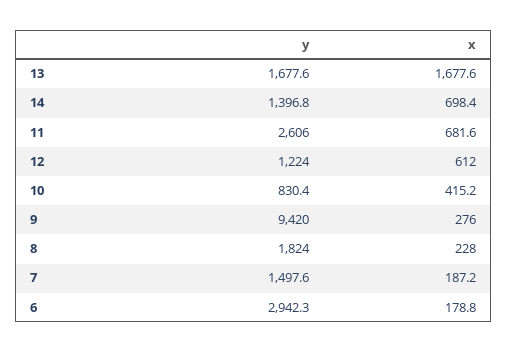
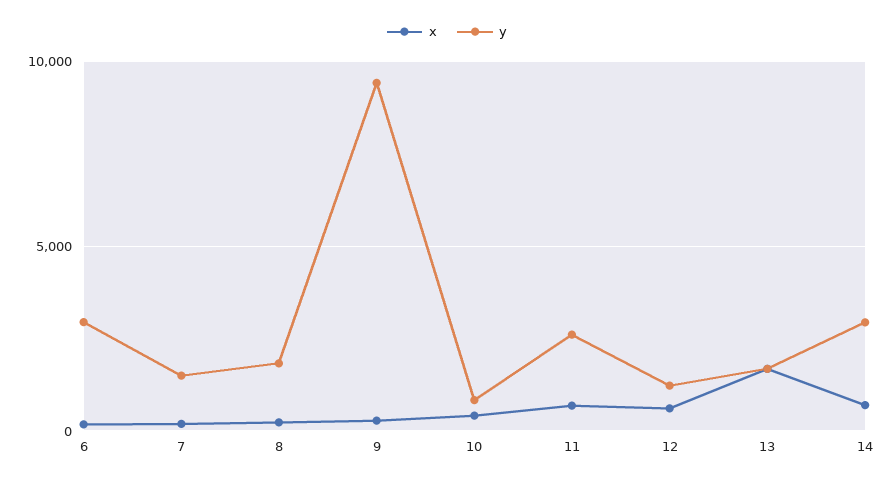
  {
    "y": {
      "13": 1677.6,
-     "14": 1396.8,
+     "14": 3000,
      "11": 2606,
      "12": 1224,
      "10": 830.4,
      "9": 9420,
      "8": 1824,
      "7": 1497.6,
      "6": 2942.3
    },
    "x": {
      "13": 1677.6,
      "14": 698.4,
      "11": 681.6,
      "12": 612,
      "10": 415.2,
      "9": 276,
      "8": 228,
      "7": 187.2,
      "6": 178.8
    }
  }

